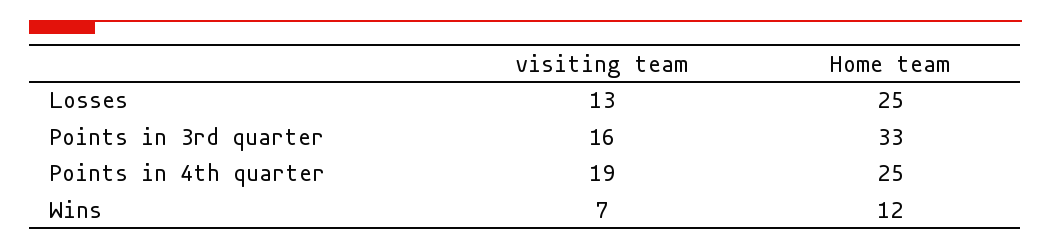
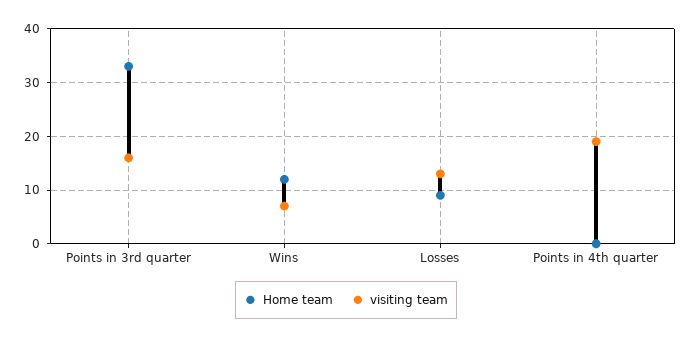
  {
    "visiting team": {
      "Losses": 13,
      "Points in 3rd quarter": 16,
      "Points in 4th quarter": 19,
      "Wins": 7
    },
    "Home team": {
-     "Losses": 25,
+     "Losses": 10,
      "Points in 3rd quarter": 33,
-     "Points in 4th quarter": 25,
+     "Points in 4th quarter": 0,
      "Wins": 12
    }
  }

